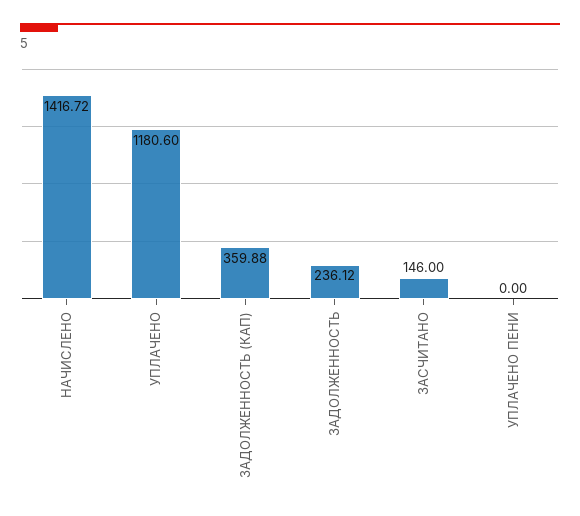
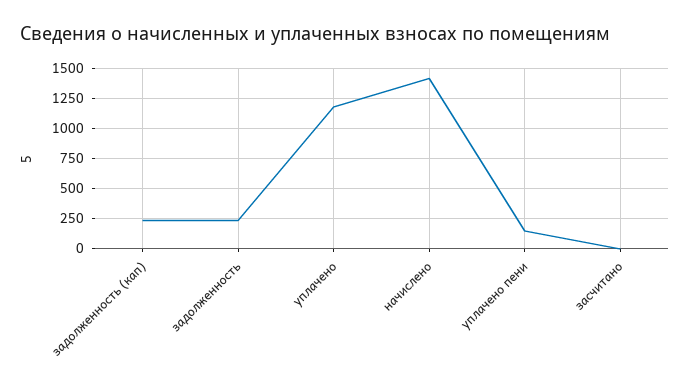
  {
    "НАЧИСЛЕНО": 1416.72,
    "УПЛАЧЕНО": 1180.6,
-   "ЗАДОЛЖЕННОСТЬ (КАП)": 359.88,
+   "ЗАДОЛЖЕННОСТЬ (КАП)": 250,
    "ЗАДОЛЖЕННОСТЬ": 236.12,
-   "ЗАСЧИТАНО": 146,
+   "ЗАСЧИТАНО": 0,
-   "УПЛАЧЕНО ПЕНИ": 0
+   "УПЛАЧЕНО ПЕНИ": 150
  }

